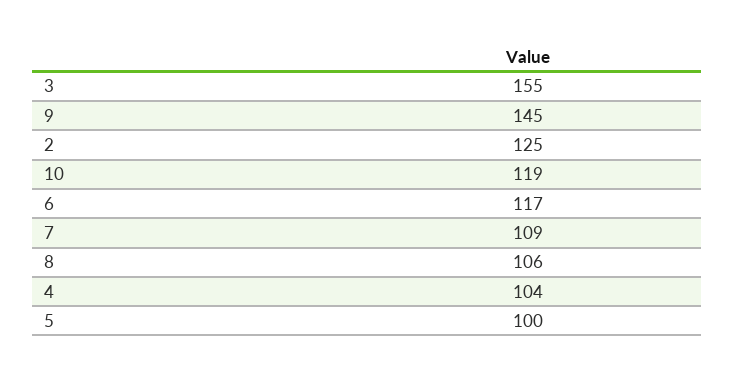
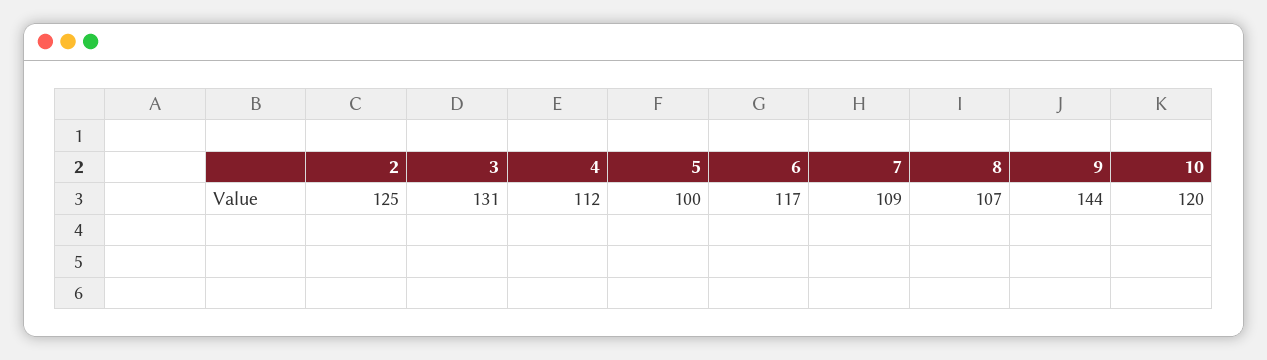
  {
-   "3": 155,
+   "3": 131,
-   "9": 145,
+   "9": 144,
    "2": 125,
-   "10": 119,
+   "10": 120,
    "6": 117,
    "7": 109,
-   "8": 106,
+   "8": 107,
-   "4": 104,
+   "4": 112,
    "5": 100
  }

